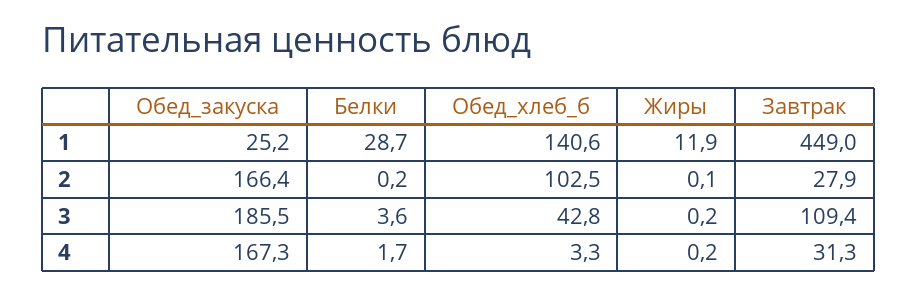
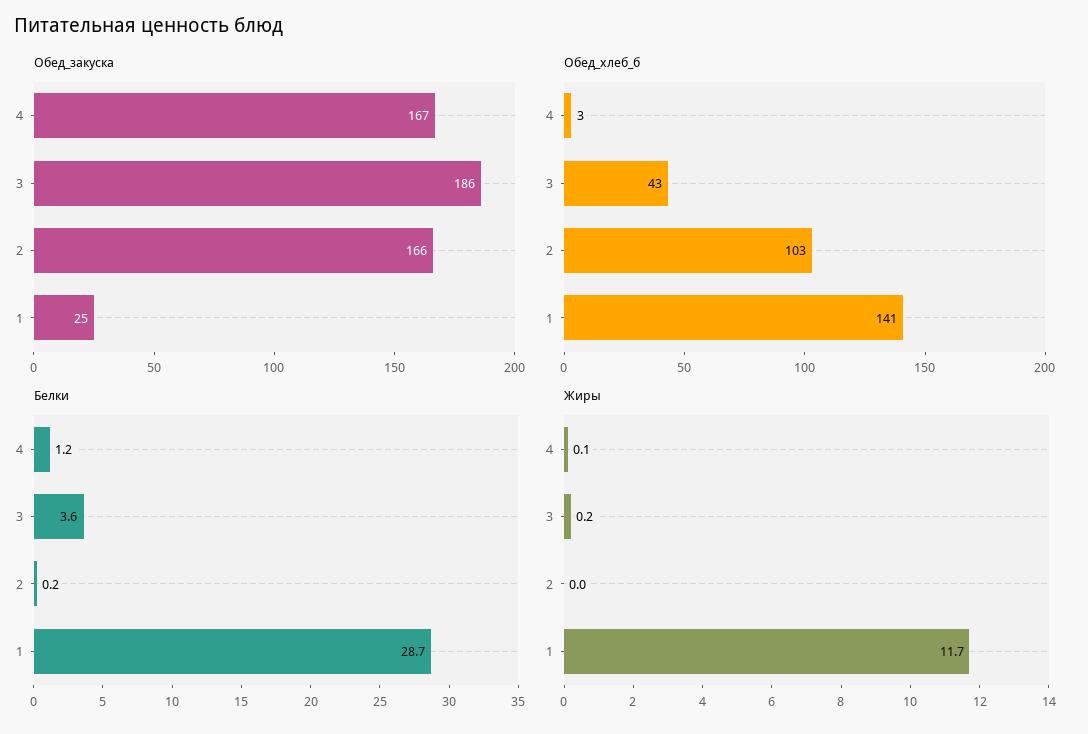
  {
    "Обед_закуска": {
      "1": 25.2,
      "2": 166.4,
      "3": 185.5,
      "4": 167.3
    },
    "Белки": {
      "1": 28.7,
      "2": 0.2,
      "3": 3.6,
-     "4": 1.7
+     "4": 1.2
    },
    "Обед_хлеб_б": {
      "1": 140.6,
      "2": 102.5,
      "3": 42.8,
      "4": 3.3
    },
    "Жиры": {
-     "1": 11.9,
+     "1": 11.7,
-     "2": 0.1,
+     "2": 0,
      "3": 0.2,
-     "4": 0.2
+     "4": 0.1
-   },
+   }
-   "Завтрак": {
-     "1": 449,
-     "2": 27.9,
-     "3": 109.4,
-     "4": 31.3
-   }
  }

